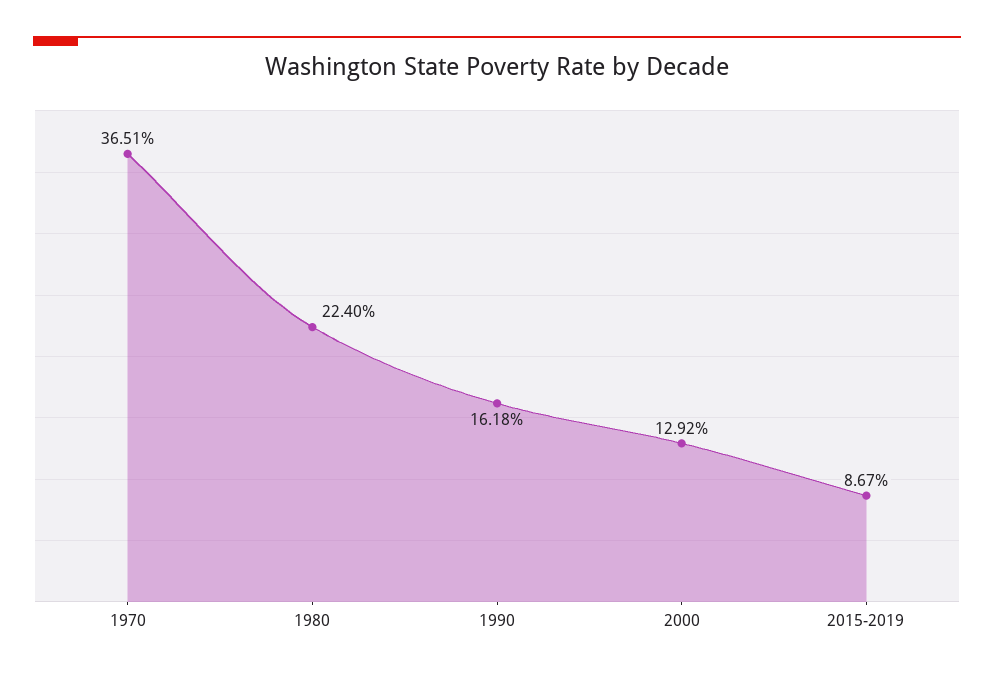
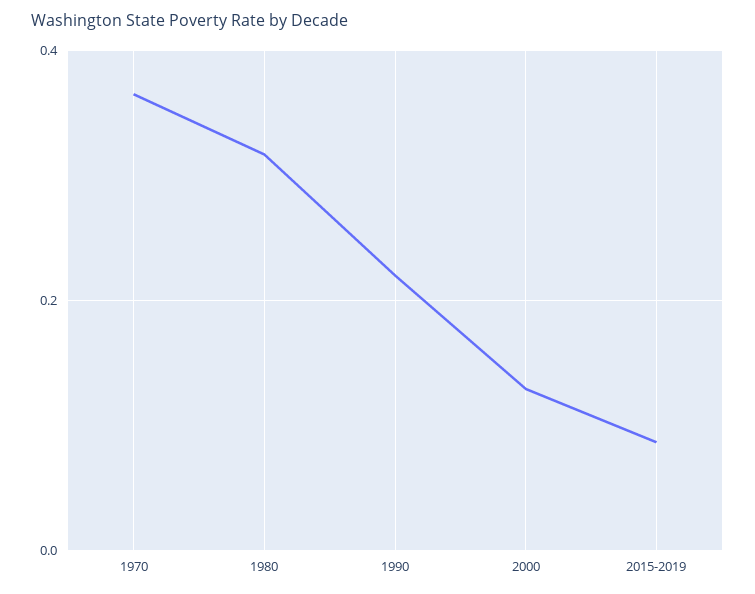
  {
    "1970": 0.3651,
-   "1980": 0.224,
+   "1980": 0.32,
-   "1990": 0.1618,
+   "1990": 0.22,
    "2000": 0.1292,
    "2015-2019": 0.0867
  }

